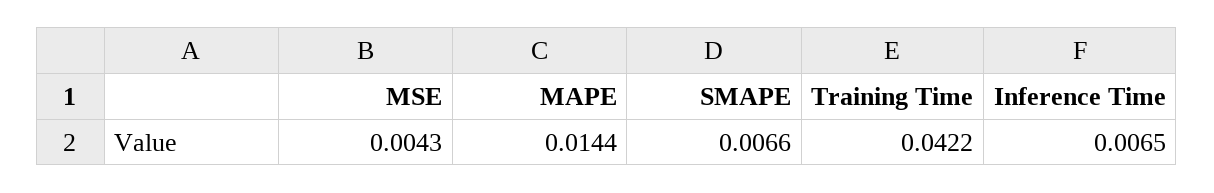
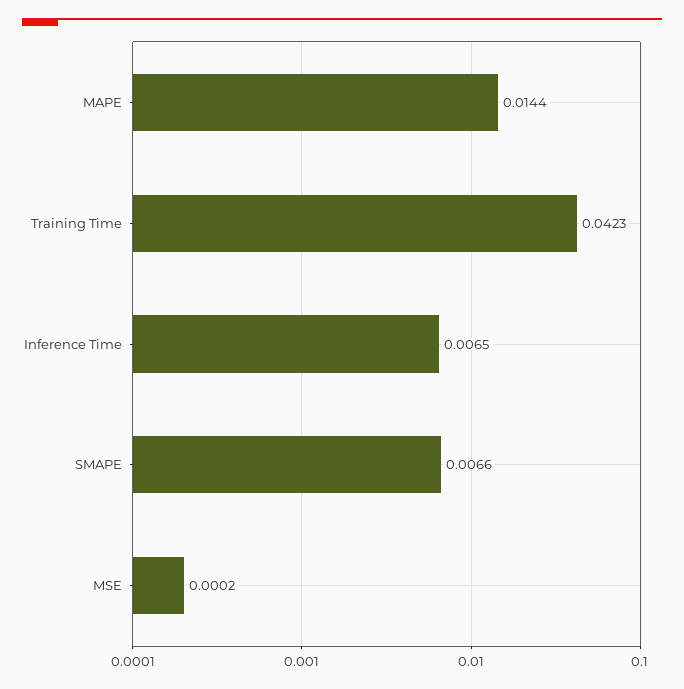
  {
-   "MSE": 0.0043,
+   "MSE": 0.0002,
    "MAPE": 0.0144,
    "SMAPE": 0.0066,
-   "Training Time": 0.0422,
+   "Training Time": 0.0423,
    "Inference Time": 0.0065
  }

